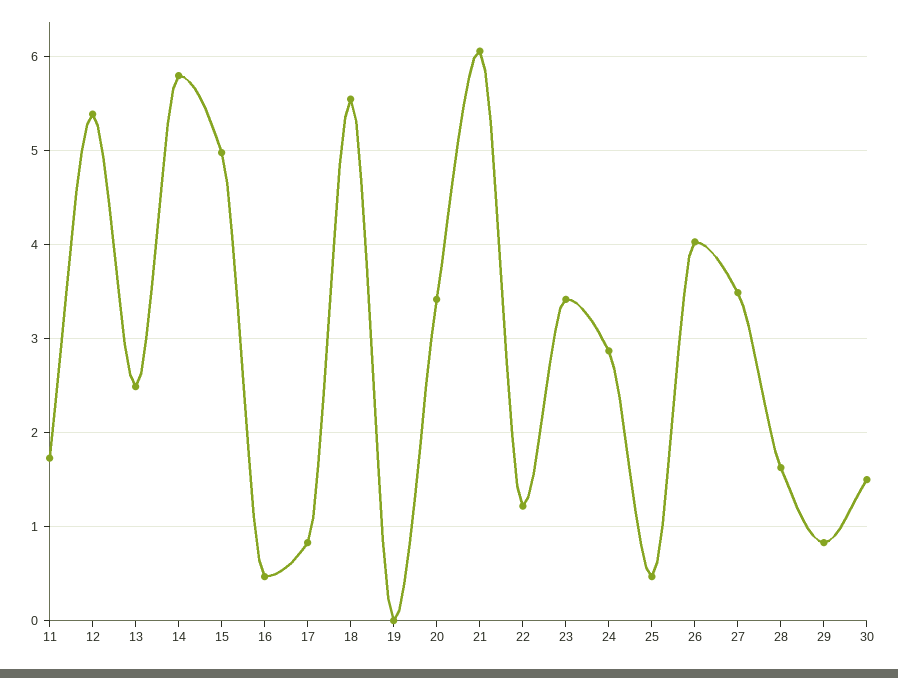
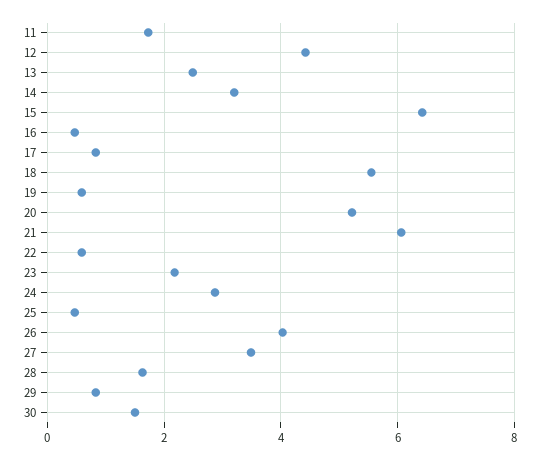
  {
    "11": 1.7,
-   "12": 5.4,
+   "12": 4.4,
    "13": 2.5,
-   "14": 5.8,
+   "14": 3.2,
-   "15": 5,
+   "15": 6.4,
    "16": 0.5,
    "17": 0.8,
    "18": 5.6,
-   "19": 0,
+   "19": 0.6,
-   "20": 3.4,
+   "20": 5.2,
    "21": 6.1,
-   "22": 1.2,
+   "22": 0.6,
-   "23": 3.4,
+   "23": 2.2,
    "24": 2.9,
    "25": 0.5,
    "26": 4,
    "27": 3.5,
    "28": 1.6,
    "29": 0.8,
    "30": 1.5
  }

